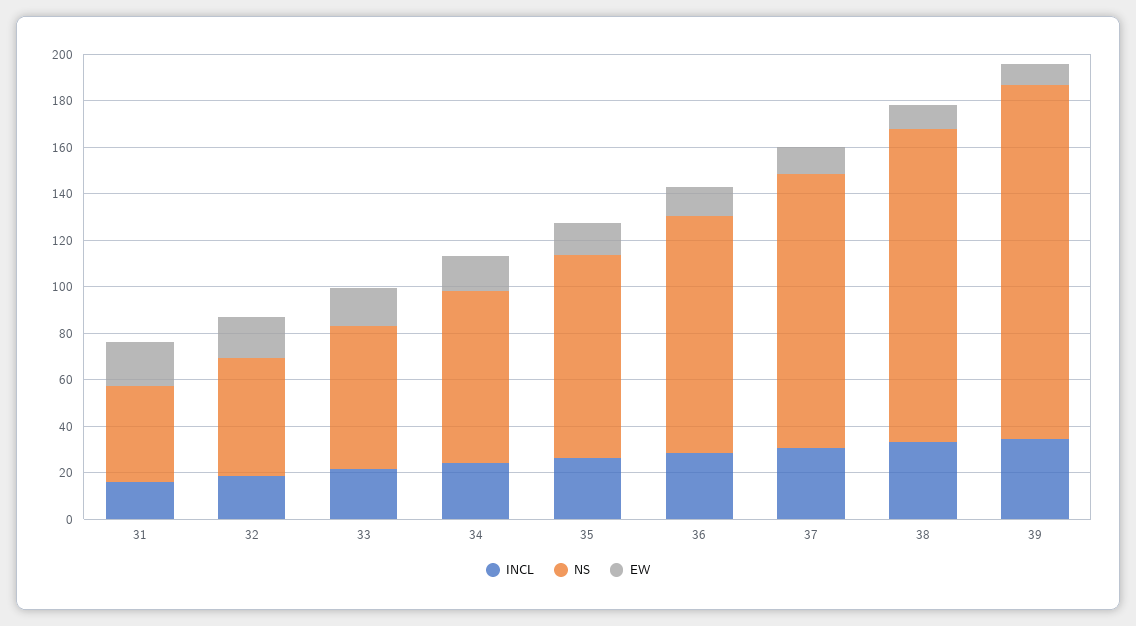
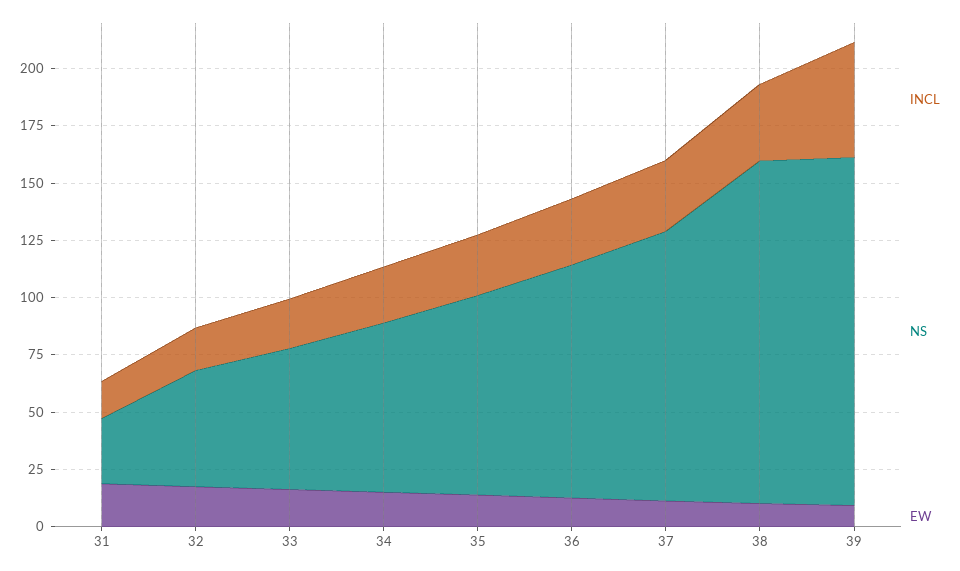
  {
    "INCL": {
      "31": 15,
      "32": 20,
      "33": 20,
      "34": 25,
      "35": 25,
      "36": 30,
      "37": 30,
      "38": 35,
-     "39": 35
+     "39": 50
    },
    "NS": {
-     "31": 40,
+     "31": 30,
      "32": 50,
      "33": 60,
      "34": 75,
      "35": 85,
      "36": 100,
      "37": 120,
-     "38": 135,
+     "38": 150,
      "39": 150
    },
    "EW": {
      "31": 20,
      "32": 20,
      "33": 15,
      "34": 15,
      "35": 15,
      "36": 15,
      "37": 10,
      "38": 10,
      "39": 10
    }
  }

